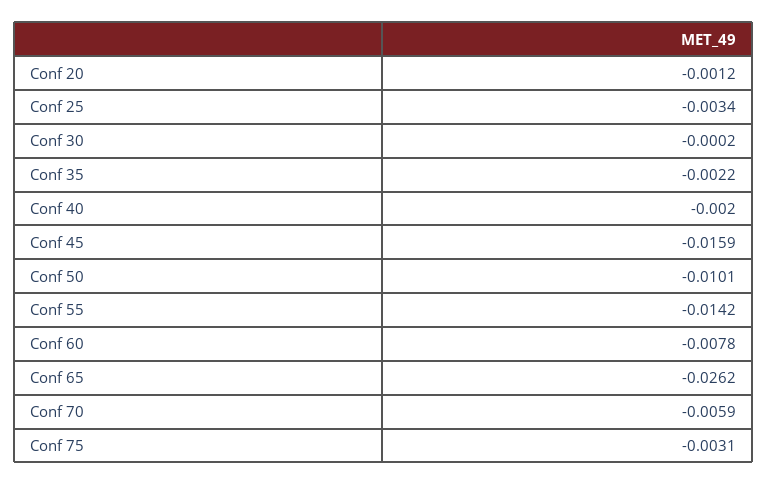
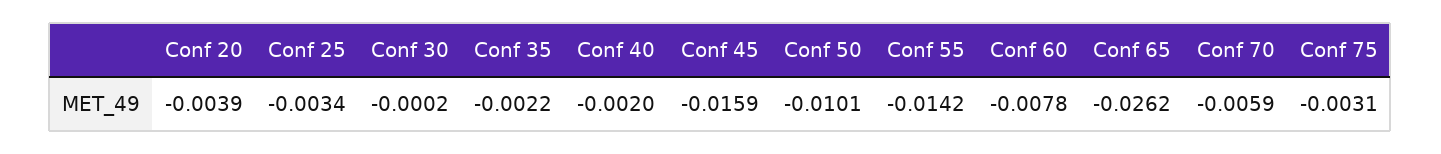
  {
-   "Conf 20": -0.0012,
+   "Conf 20": -0.0039,
    "Conf 25": -0.0034,
    "Conf 30": -0.0002,
    "Conf 35": -0.0022,
    "Conf 40": -0.002,
    "Conf 45": -0.0159,
    "Conf 50": -0.0101,
    "Conf 55": -0.0142,
    "Conf 60": -0.0078,
    "Conf 65": -0.0262,
    "Conf 70": -0.0059,
    "Conf 75": -0.0031
  }

